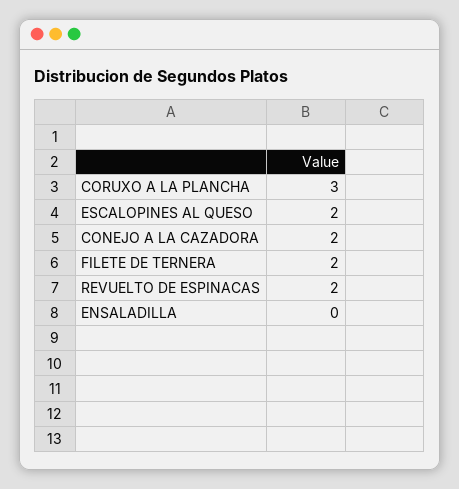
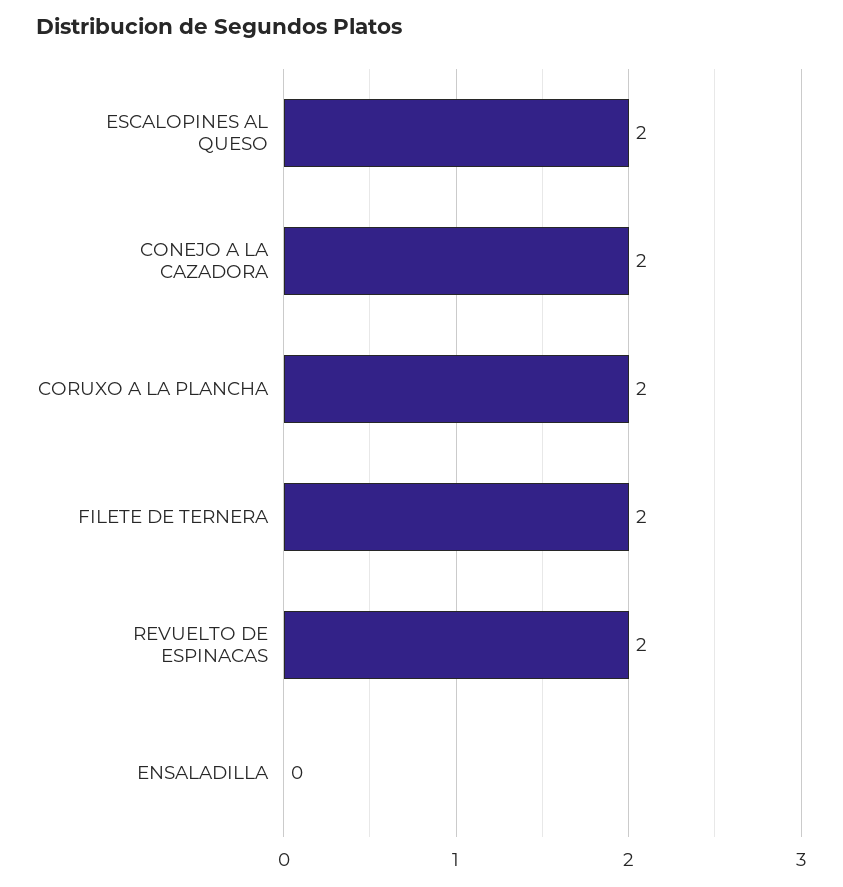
  {
-   "CORUXO A LA PLANCHA": 3,
+   "CORUXO A LA PLANCHA": 2,
    "ESCALOPINES AL QUESO": 2,
    "CONEJO A LA CAZADORA": 2,
    "FILETE DE TERNERA": 2,
    "REVUELTO DE ESPINACAS": 2,
    "ENSALADILLA": 0
  }

